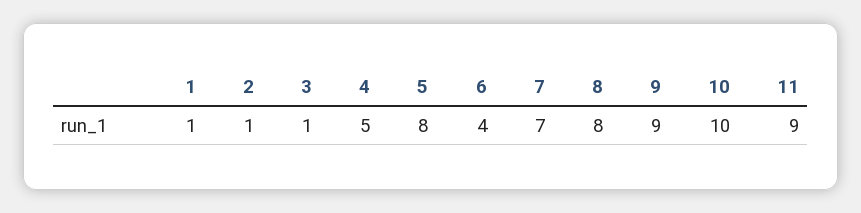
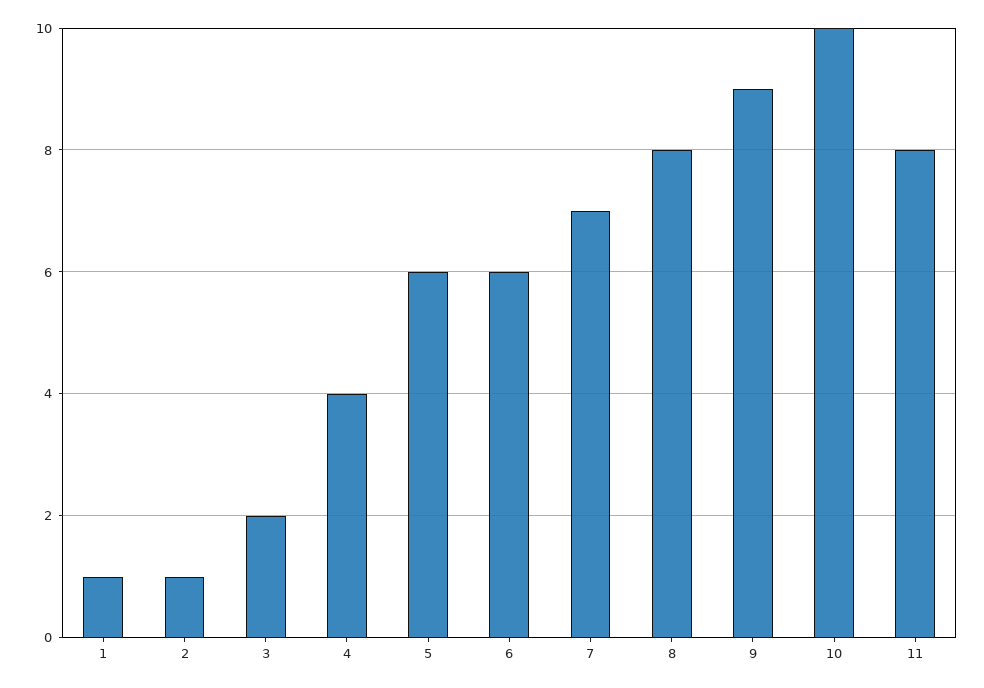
  {
    "1": 1,
    "2": 1,
-   "3": 1,
+   "3": 2,
-   "4": 5,
+   "4": 4,
-   "5": 8,
+   "5": 6,
-   "6": 4,
+   "6": 6,
    "7": 7,
    "8": 8,
    "9": 9,
    "10": 10,
-   "11": 9
+   "11": 8
  }

